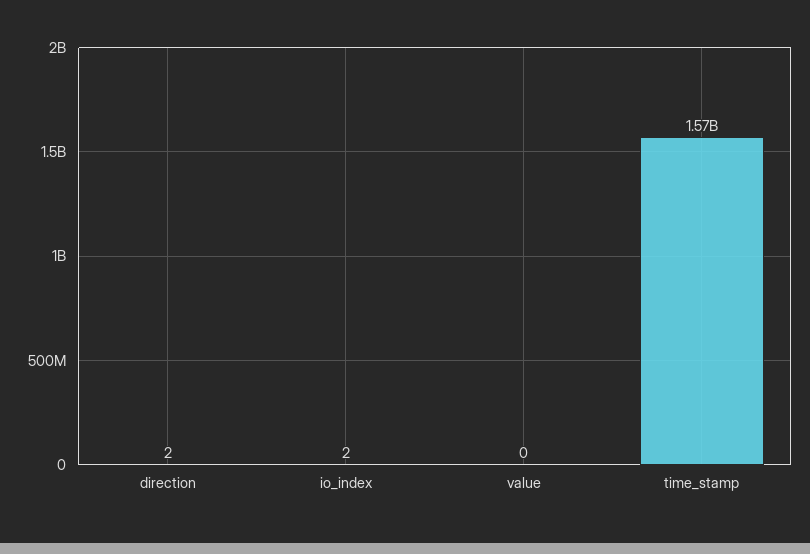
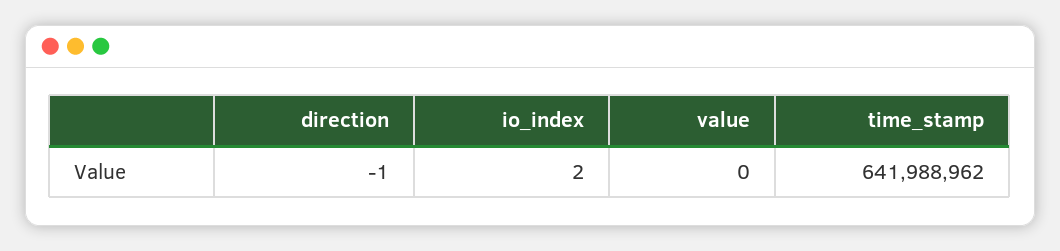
  {
-   "direction": 2,
+   "direction": -1,
    "io_index": 2,
    "value": 0,
-   "time_stamp": 1570000000
+   "time_stamp": 641988962
  }

